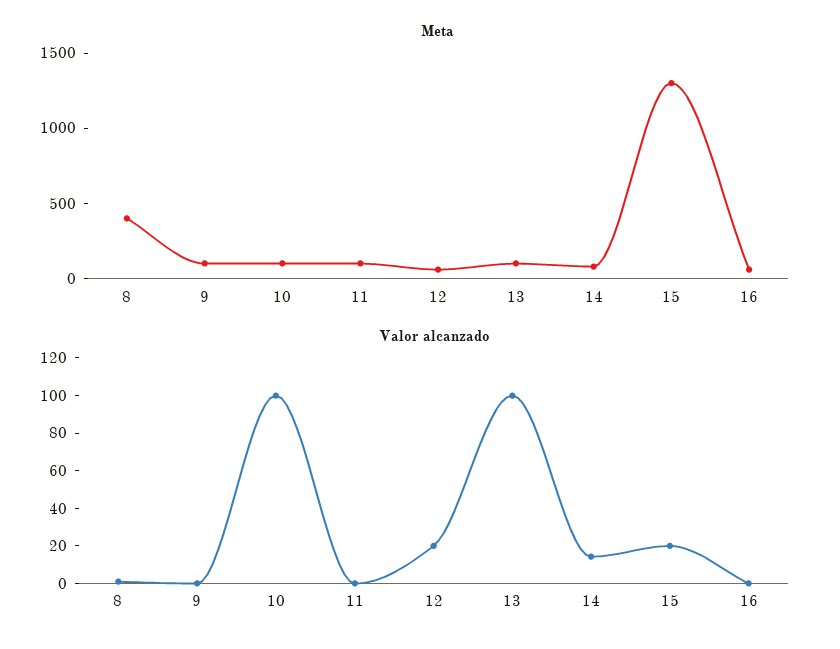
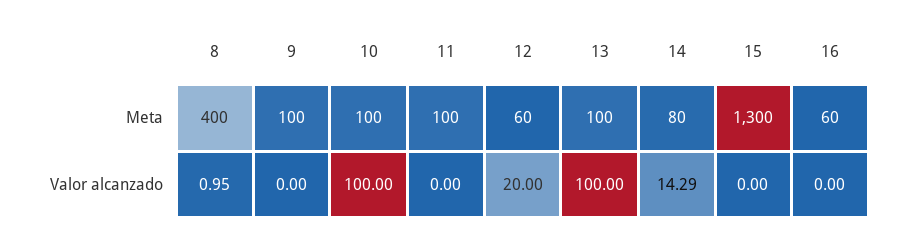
  {
    "Meta": {
      "8": 400,
      "9": 100,
      "10": 100,
      "11": 100,
      "12": 60,
      "13": 100,
      "14": 80,
      "15": 1300,
      "16": 60
    },
    "Valor alcanzado": {
      "8": 0.95,
      "9": 0,
      "10": 100,
      "11": 0,
      "12": 20,
      "13": 100,
      "14": 14.29,
-     "15": 20,
+     "15": 0,
      "16": 0
    }
  }

